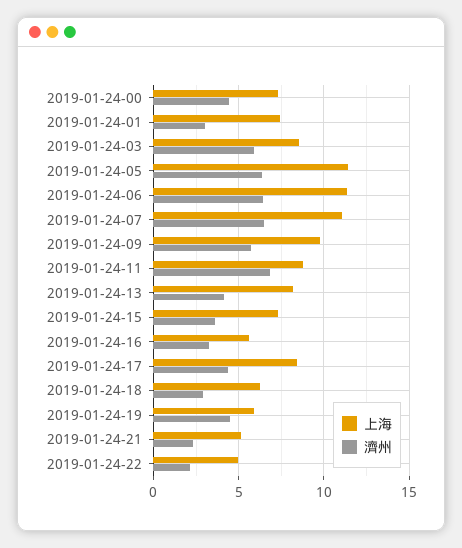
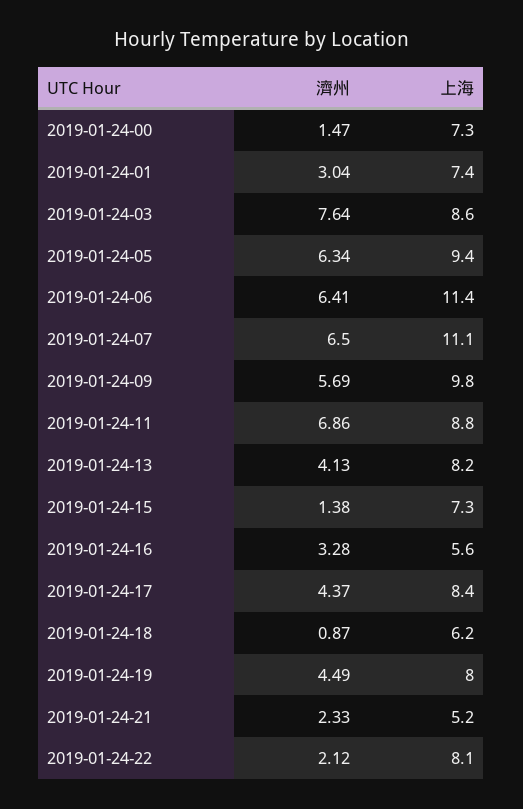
  {
    "上海": {
      "2019-01-24-00": 7.3,
      "2019-01-24-01": 7.4,
      "2019-01-24-03": 8.6,
-     "2019-01-24-05": 11.5,
+     "2019-01-24-05": 9.4,
      "2019-01-24-06": 11.4,
      "2019-01-24-07": 11.1,
      "2019-01-24-09": 9.8,
      "2019-01-24-11": 8.8,
      "2019-01-24-13": 8.2,
      "2019-01-24-15": 7.3,
      "2019-01-24-16": 5.6,
      "2019-01-24-17": 8.4,
      "2019-01-24-18": 6.2,
-     "2019-01-24-19": 6,
+     "2019-01-24-19": 8,
      "2019-01-24-21": 5.2,
-     "2019-01-24-22": 5
+     "2019-01-24-22": 8.1
    },
    "濟州": {
-     "2019-01-24-00": 4.5,
+     "2019-01-24-00": 1.47,
      "2019-01-24-01": 3.04,
-     "2019-01-24-03": 6,
+     "2019-01-24-03": 7.64,
      "2019-01-24-05": 6.34,
      "2019-01-24-06": 6.41,
      "2019-01-24-07": 6.5,
      "2019-01-24-09": 5.69,
      "2019-01-24-11": 6.86,
      "2019-01-24-13": 4.13,
-     "2019-01-24-15": 3.5,
+     "2019-01-24-15": 1.38,
      "2019-01-24-16": 3.28,
      "2019-01-24-17": 4.37,
-     "2019-01-24-18": 3,
+     "2019-01-24-18": 0.87,
      "2019-01-24-19": 4.49,
      "2019-01-24-21": 2.33,
      "2019-01-24-22": 2.12
    }
  }

